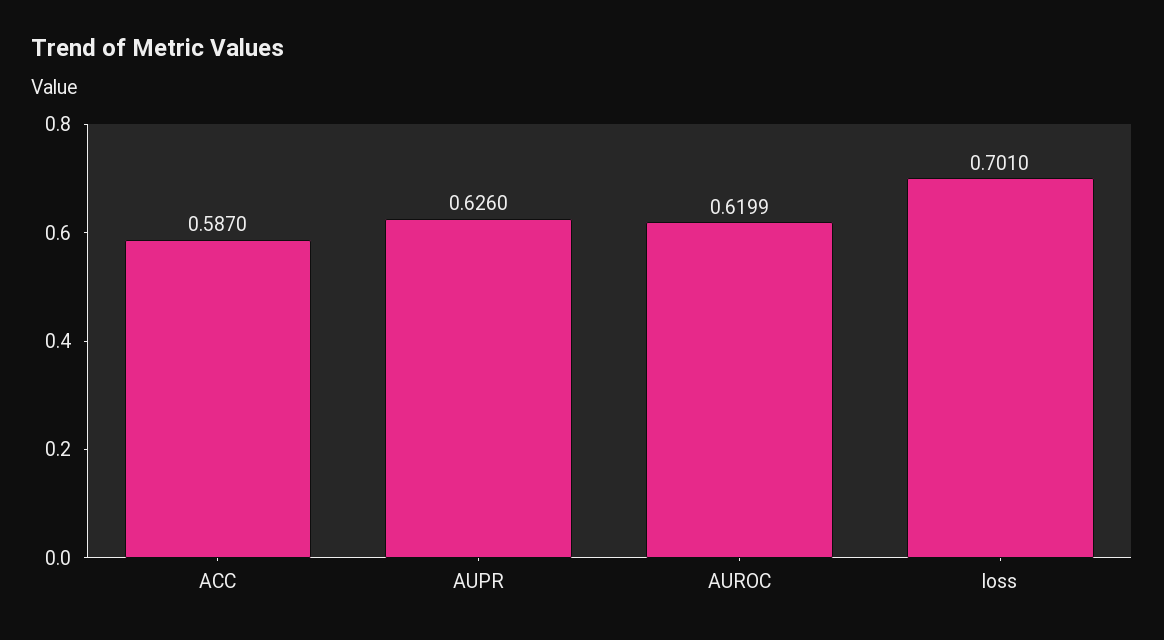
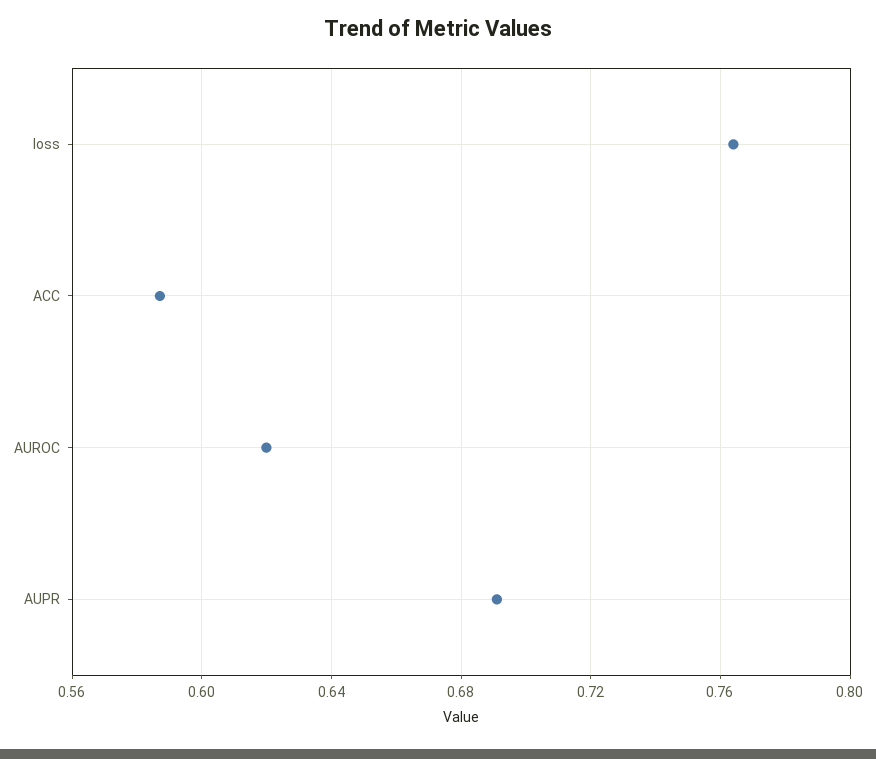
  {
    "ACC": 0.587,
-   "AUPR": 0.626,
+   "AUPR": 0.69,
    "AUROC": 0.6199,
-   "loss": 0.701
+   "loss": 0.765
  }

